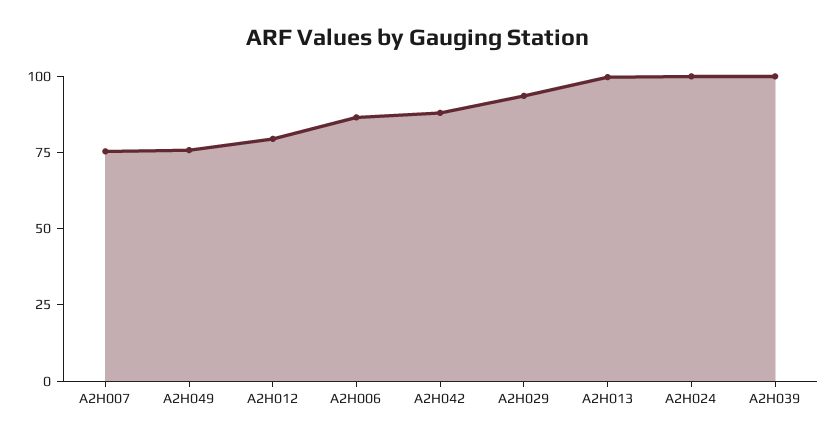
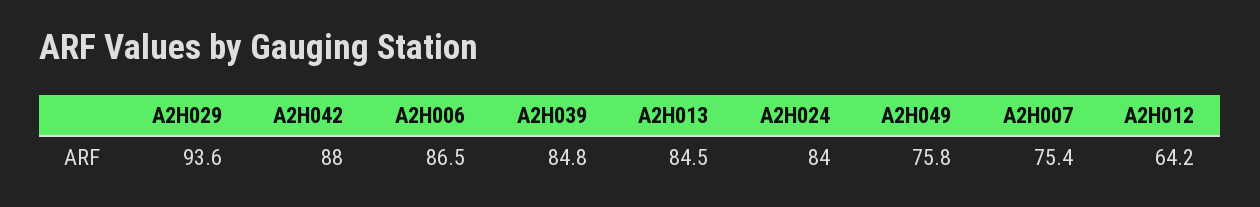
  {
    "A2H007": 75.4,
    "A2H049": 75.8,
-   "A2H012": 80,
+   "A2H012": 64.2,
    "A2H006": 86.5,
    "A2H042": 88,
    "A2H029": 93.6,
-   "A2H013": 100,
+   "A2H013": 84.5,
-   "A2H024": 100,
+   "A2H024": 84,
-   "A2H039": 100
+   "A2H039": 84.8
  }

